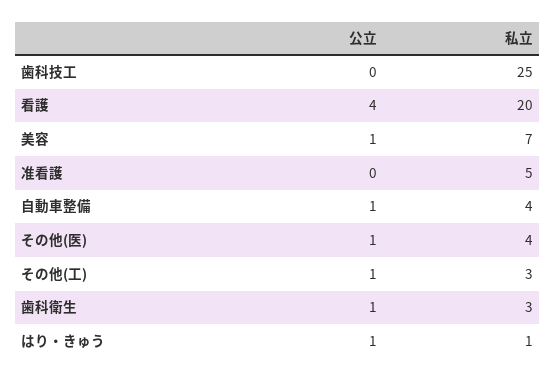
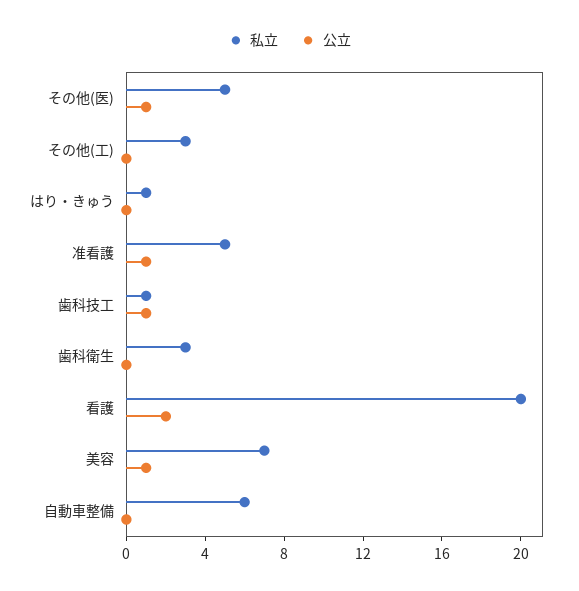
  {
    "公立": {
-     "歯科技工": 0,
+     "歯科技工": 1,
-     "看護": 4,
+     "看護": 2,
      "美容": 1,
-     "准看護": 0,
+     "准看護": 1,
-     "自動車整備": 1,
+     "自動車整備": 0,
      "その他(医)": 1,
-     "その他(工)": 1,
+     "その他(工)": 0,
-     "歯科衛生": 1,
+     "歯科衛生": 0,
-     "はり・きゅう": 1
+     "はり・きゅう": 0
    },
    "私立": {
-     "歯科技工": 25,
+     "歯科技工": 1,
      "看護": 20,
      "美容": 7,
      "准看護": 5,
-     "自動車整備": 4,
+     "自動車整備": 6,
-     "その他(医)": 4,
+     "その他(医)": 5,
      "その他(工)": 3,
      "歯科衛生": 3,
      "はり・きゅう": 1
    }
  }

